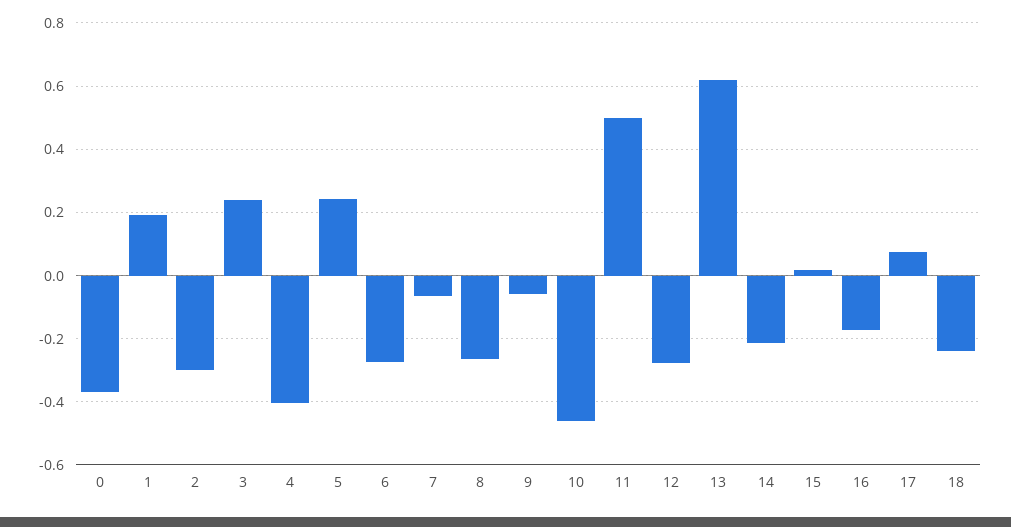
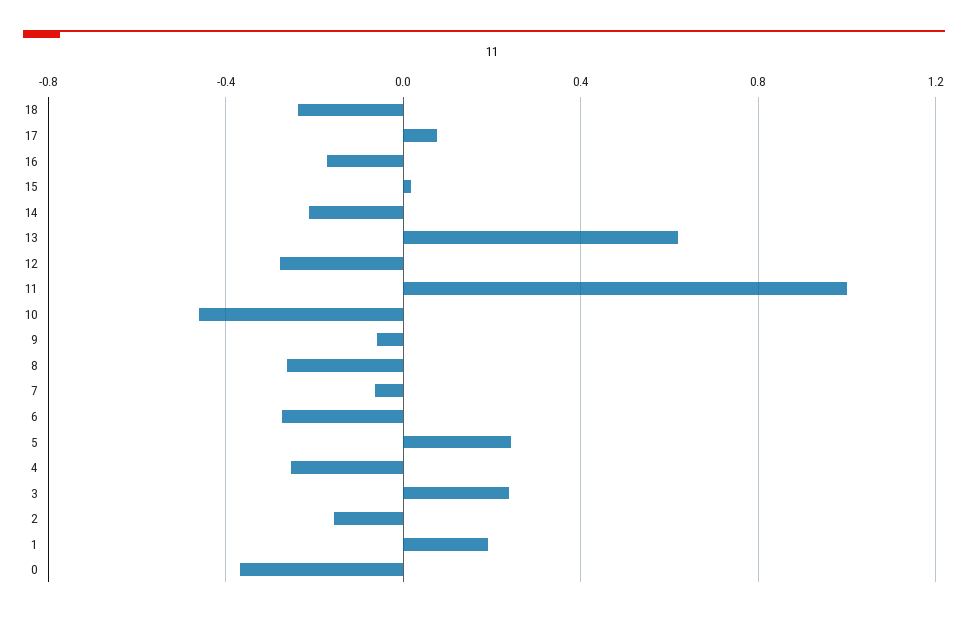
  {
    "0": -0.36,
    "1": 0.2,
-   "2": -0.3,
+   "2": -0.15,
    "3": 0.24,
-   "4": -0.4,
+   "4": -0.25,
    "5": 0.24,
    "6": -0.28,
    "7": -0.06,
    "8": -0.26,
    "9": -0.06,
    "10": -0.46,
-   "11": 0.5,
+   "11": 1,
    "12": -0.28,
    "13": 0.62,
    "14": -0.22,
    "15": 0.02,
    "16": -0.18,
    "17": 0.08,
    "18": -0.24
  }

